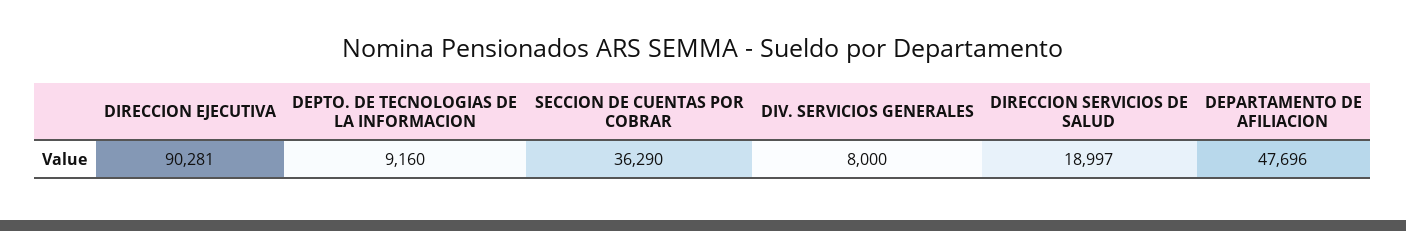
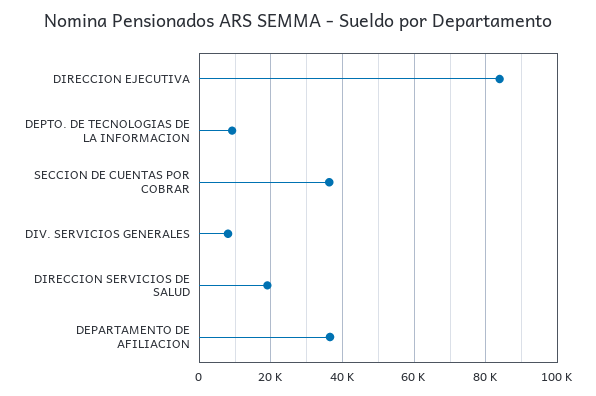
  {
-   "DIRECCION EJECUTIVA": 90281,
+   "DIRECCION EJECUTIVA": 84000,
    "DEPTO. DE TECNOLOGIAS DE LA INFORMACION": 9160,
    "SECCION DE CUENTAS POR COBRAR": 36290,
    "DIV. SERVICIOS GENERALES": 8000,
    "DIRECCION SERVICIOS DE SALUD": 18997,
-   "DEPARTAMENTO DE AFILIACION": 47696
+   "DEPARTAMENTO DE AFILIACION": 36000
  }

